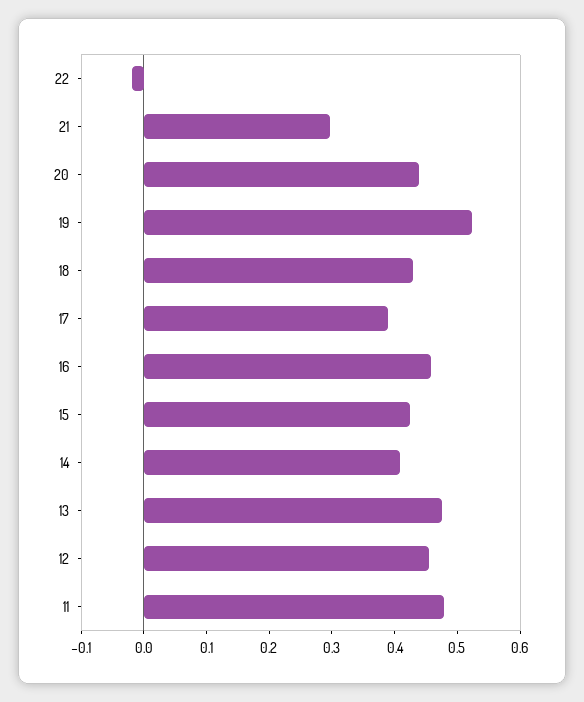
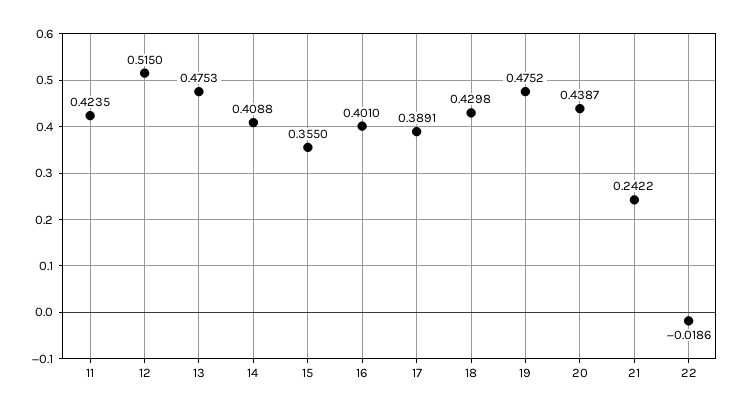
  {
    "22": -0.0186,
-   "21": 0.3,
+   "21": 0.2422,
    "20": 0.4387,
-   "19": 0.52,
+   "19": 0.4752,
    "18": 0.4298,
    "17": 0.3891,
-   "16": 0.46,
+   "16": 0.401,
-   "15": 0.42,
+   "15": 0.355,
    "14": 0.4088,
    "13": 0.4753,
-   "12": 0.46,
+   "12": 0.515,
-   "11": 0.48
+   "11": 0.4235
  }

